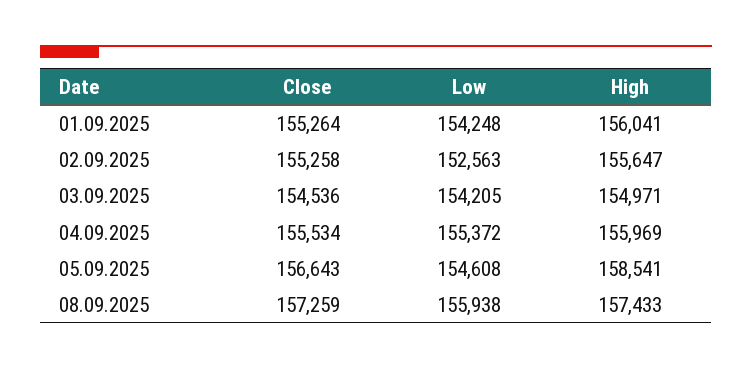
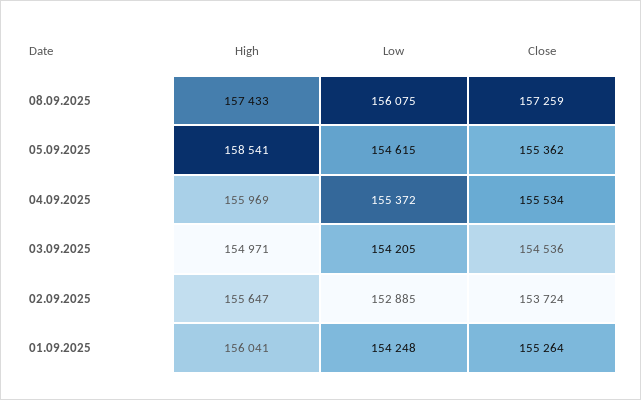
  {
    "Close": {
      "01.09.2025": 155264,
-     "02.09.2025": 155258,
+     "02.09.2025": 153724,
      "03.09.2025": 154536,
      "04.09.2025": 155534,
-     "05.09.2025": 156643,
+     "05.09.2025": 155362,
      "08.09.2025": 157259
    },
    "Low": {
      "01.09.2025": 154248,
-     "02.09.2025": 152563,
+     "02.09.2025": 152885,
      "03.09.2025": 154205,
      "04.09.2025": 155372,
-     "05.09.2025": 154608,
+     "05.09.2025": 154615,
-     "08.09.2025": 155938
+     "08.09.2025": 156075
    },
    "High": {
      "01.09.2025": 156041,
      "02.09.2025": 155647,
      "03.09.2025": 154971,
      "04.09.2025": 155969,
      "05.09.2025": 158541,
      "08.09.2025": 157433
    }
  }

